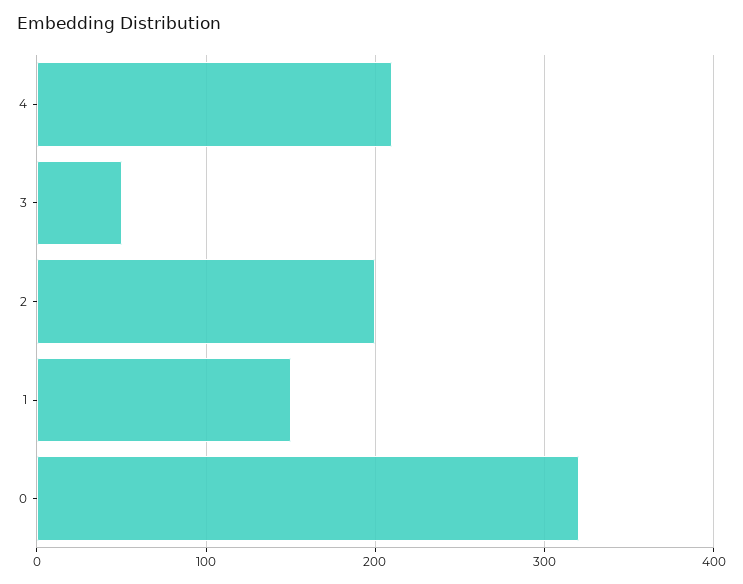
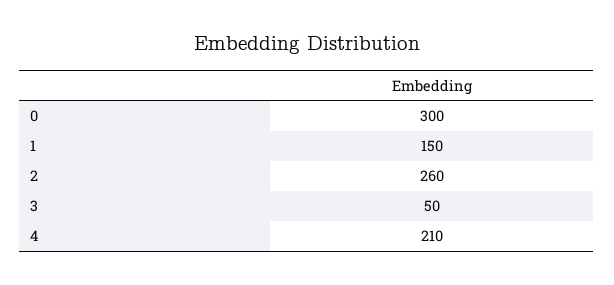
  {
    "4": 210,
    "3": 50,
-   "2": 200,
+   "2": 260,
    "1": 150,
-   "0": 320
+   "0": 300
  }

